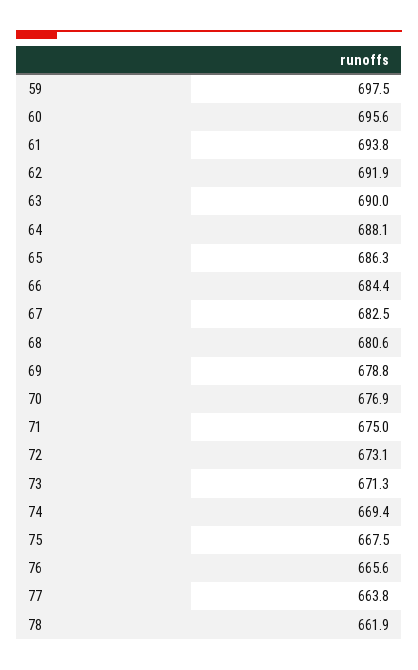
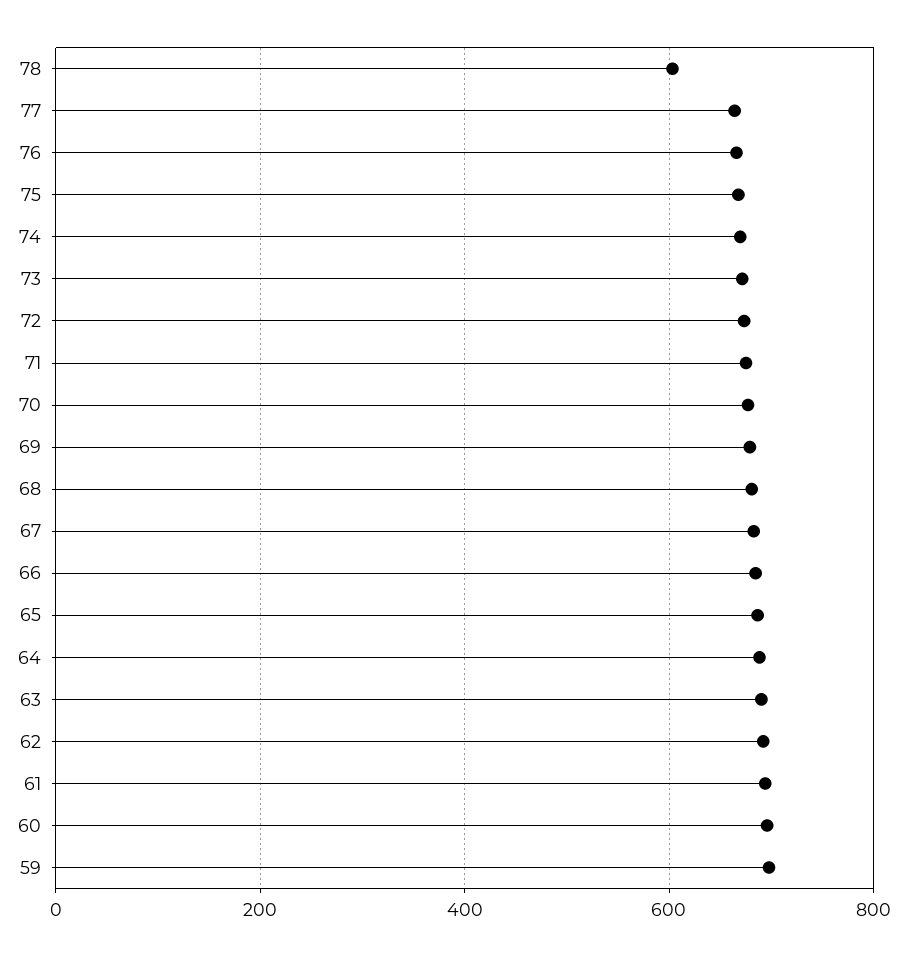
  {
    "59": 697.5,
    "60": 695.6,
    "61": 693.8,
    "62": 691.9,
    "63": 690,
    "64": 688.1,
    "65": 686.3,
    "66": 684.4,
    "67": 682.5,
    "68": 680.6,
    "69": 678.8,
    "70": 676.9,
    "71": 675,
    "72": 673.1,
    "73": 671.3,
    "74": 669.4,
    "75": 667.5,
    "76": 665.6,
    "77": 663.8,
-   "78": 661.9
+   "78": 600
  }

